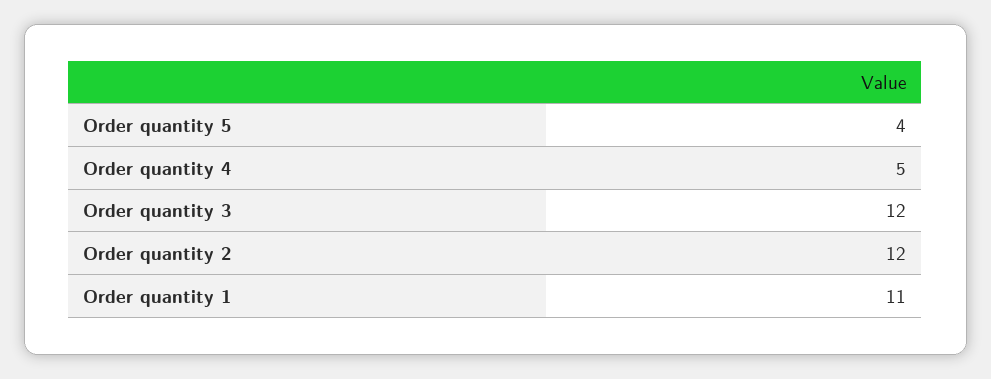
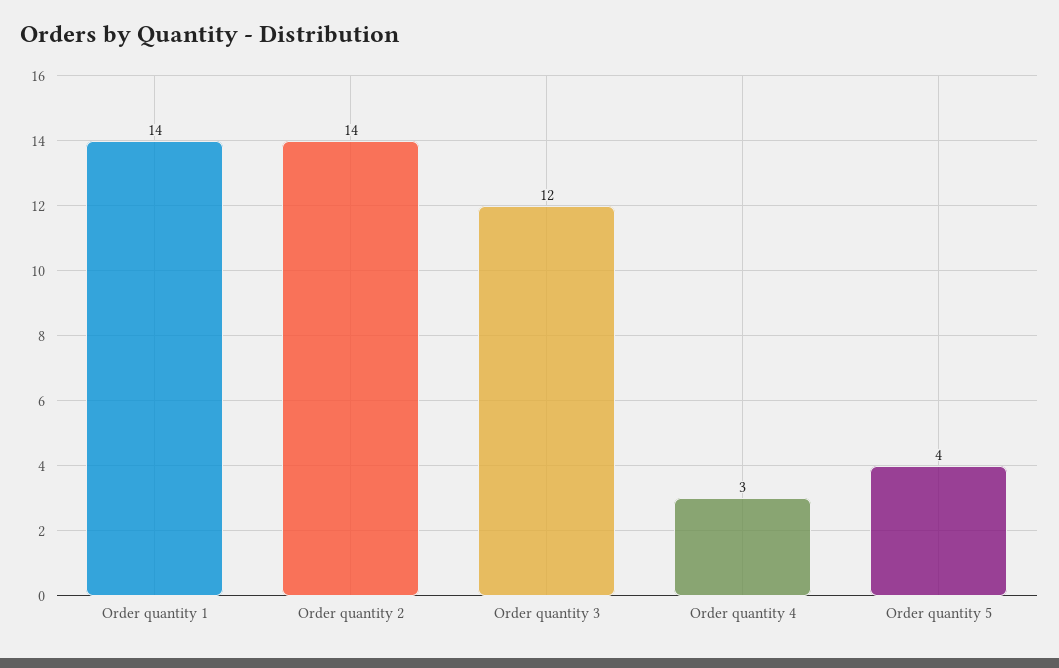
  {
    "Order quantity 5": 4,
-   "Order quantity 4": 5,
+   "Order quantity 4": 3,
    "Order quantity 3": 12,
-   "Order quantity 2": 12,
+   "Order quantity 2": 14,
-   "Order quantity 1": 11
+   "Order quantity 1": 14
  }

